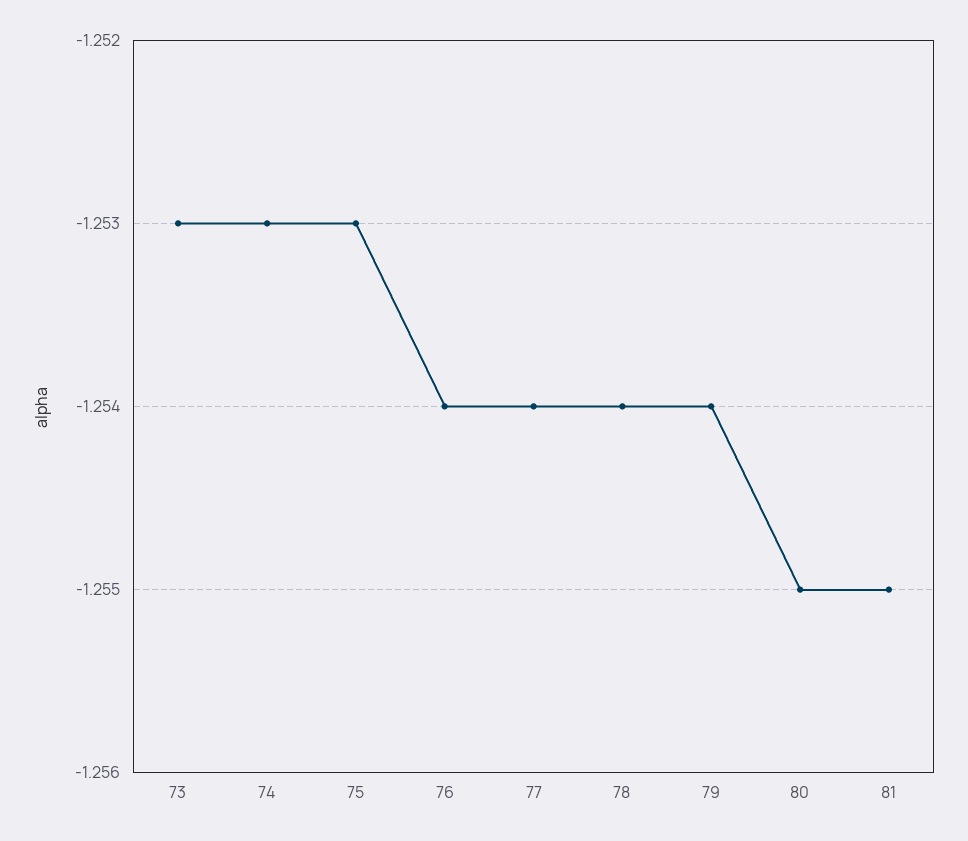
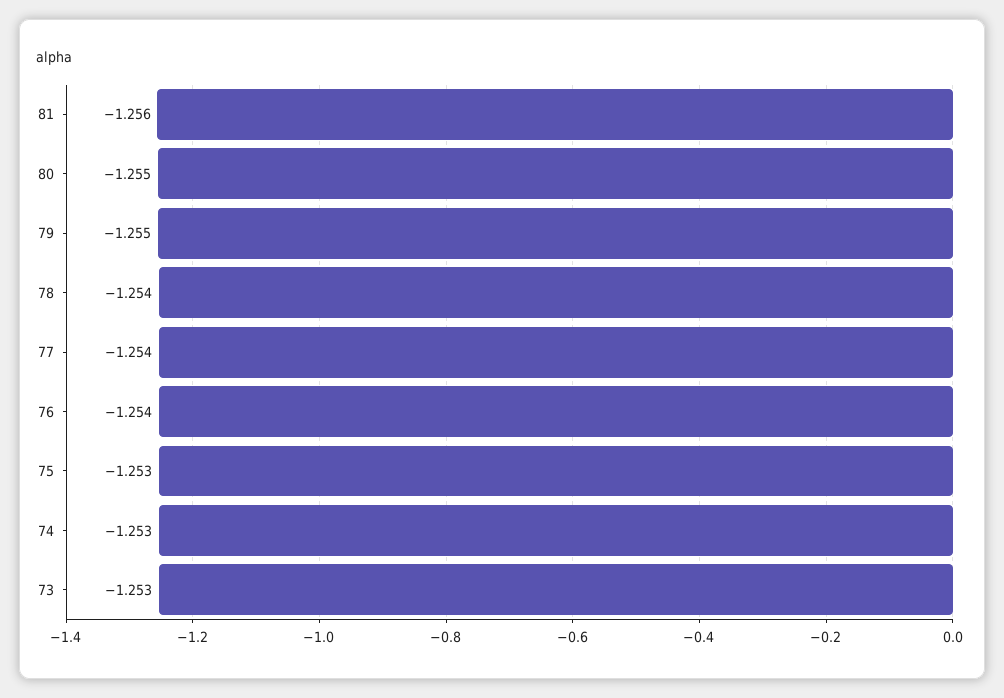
  {
    "73": -1.253,
    "74": -1.253,
    "75": -1.253,
    "76": -1.254,
    "77": -1.254,
    "78": -1.254,
-   "79": -1.254,
+   "79": -1.255,
    "80": -1.255,
-   "81": -1.255
+   "81": -1.256
  }

